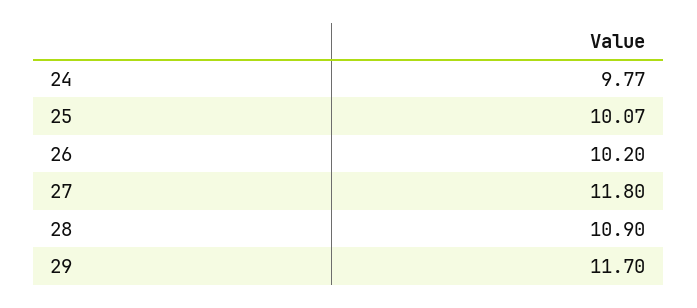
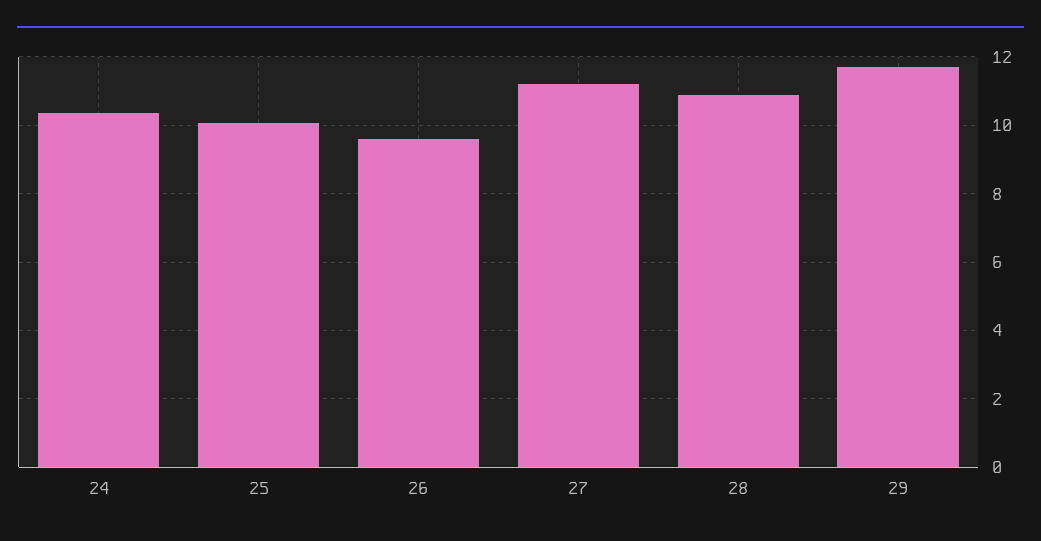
  {
-   "24": 9.77,
+   "24": 10.4,
    "25": 10.07,
-   "26": 10.2,
+   "26": 9.6,
-   "27": 11.8,
+   "27": 11.2,
    "28": 10.9,
    "29": 11.7
  }

